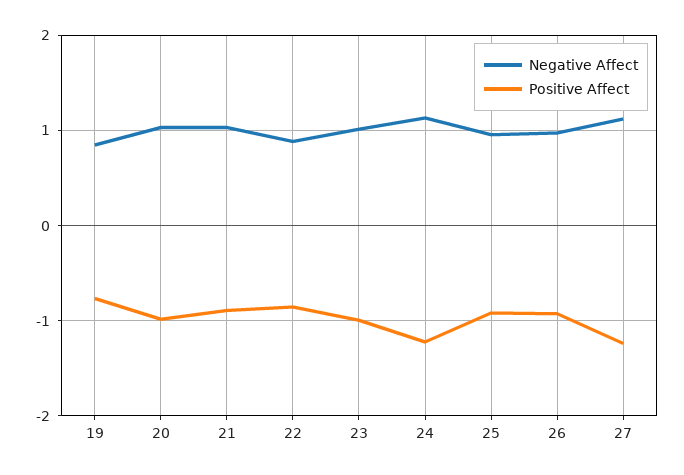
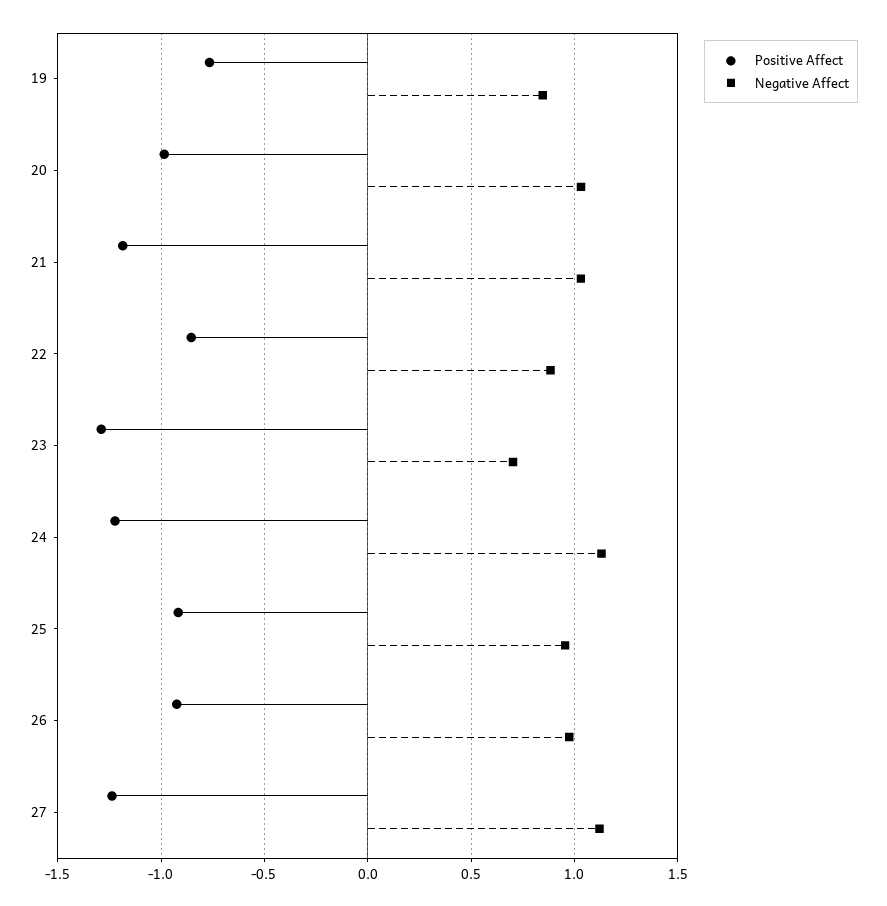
  {
    "Negative Affect": {
      "19": 0.85,
      "20": 1.05,
      "21": 1.05,
      "22": 0.9,
-     "23": 1,
+     "23": 0.7,
      "24": 1.15,
      "25": 0.95,
      "26": 1,
      "27": 1.1
    },
    "Positive Affect": {
      "19": -0.75,
      "20": -1,
-     "21": -0.9,
+     "21": -1.2,
      "22": -0.85,
-     "23": -1,
+     "23": -1.3,
      "24": -1.2,
      "25": -0.9,
      "26": -0.95,
      "27": -1.25
    }
  }

